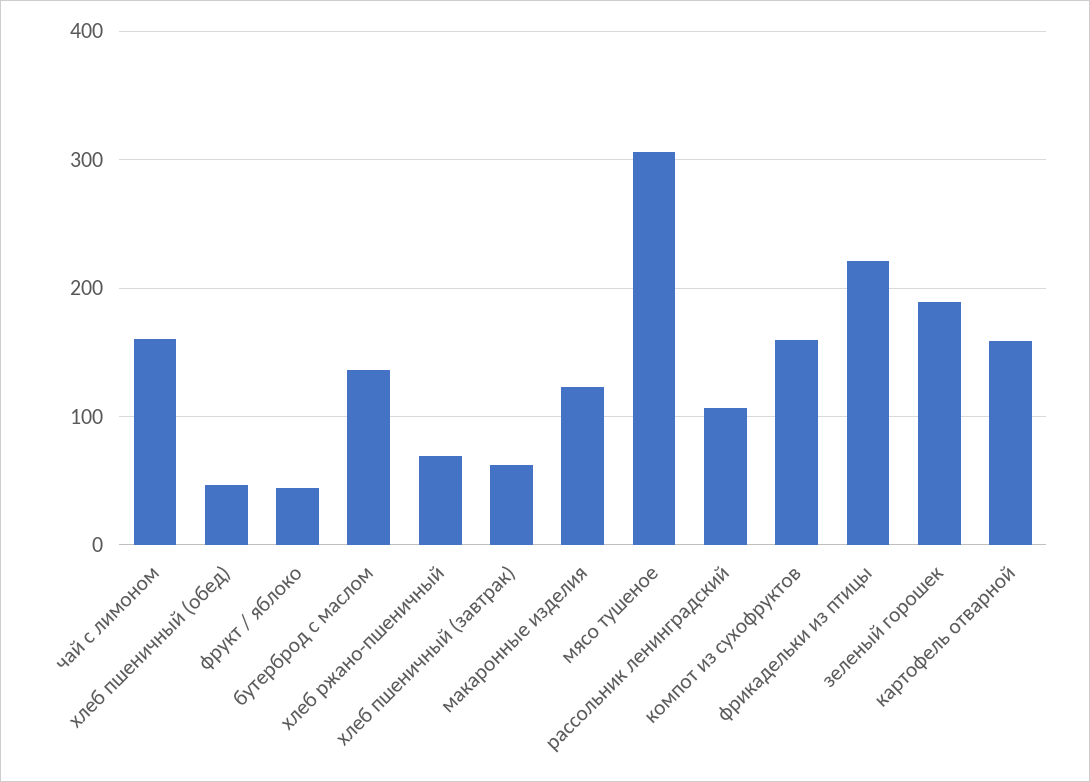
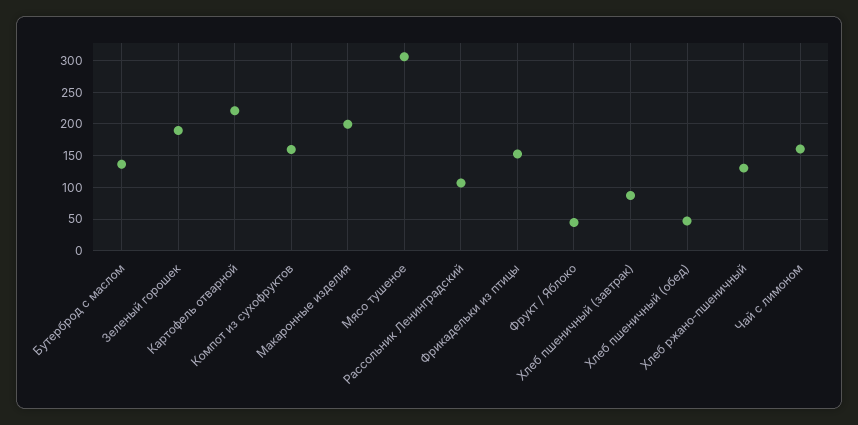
  {
    "чай с лимоном": 160,
    "хлеб пшеничный (обед)": 50,
    "фрукт / яблоко": 40,
    "бутерброд с маслом": 140,
-   "хлеб ржано-пшеничный": 70,
+   "хлеб ржано-пшеничный": 130,
-   "хлеб пшеничный (завтрак)": 60,
+   "хлеб пшеничный (завтрак)": 90,
-   "макаронные изделия": 120,
+   "макаронные изделия": 200,
    "мясо тушеное": 310,
    "рассольник ленинградский": 110,
    "компот из сухофруктов": 160,
-   "фрикадельки из птицы": 220,
+   "фрикадельки из птицы": 150,
    "зеленый горошек": 190,
-   "картофель отварной": 160
+   "картофель отварной": 220
  }

